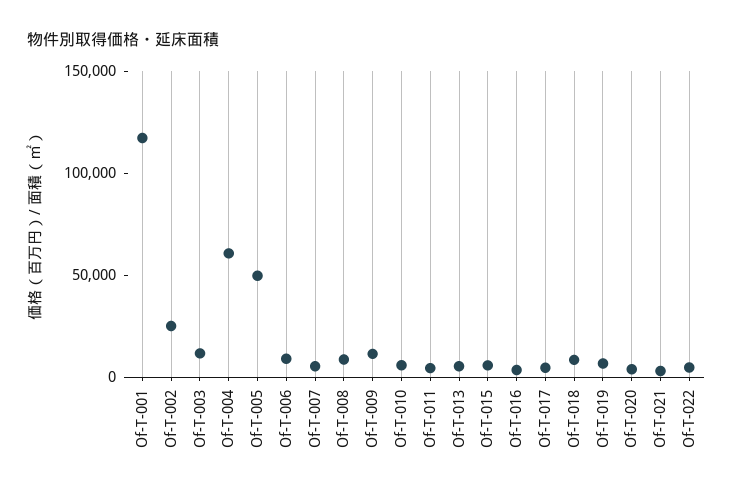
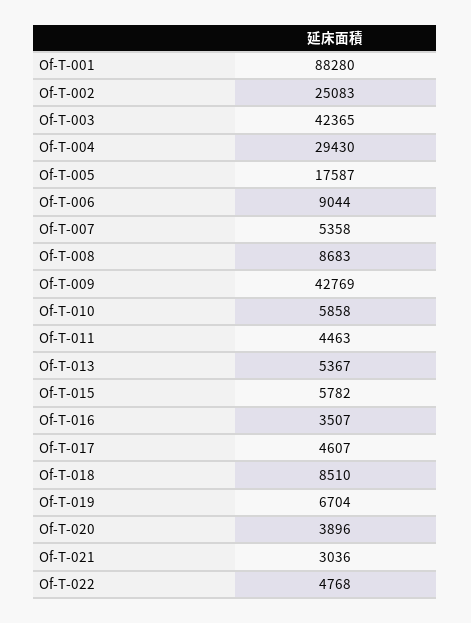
  {
-   "Of-T-001": 120000,
+   "Of-T-001": 88280,
    "Of-T-002": 25083,
-   "Of-T-003": 10000,
+   "Of-T-003": 42365,
-   "Of-T-004": 60000,
+   "Of-T-004": 29430,
-   "Of-T-005": 50000,
+   "Of-T-005": 17587,
    "Of-T-006": 9044,
    "Of-T-007": 5358,
    "Of-T-008": 8683,
-   "Of-T-009": 10000,
+   "Of-T-009": 42769,
    "Of-T-010": 5858,
    "Of-T-011": 4463,
    "Of-T-013": 5367,
    "Of-T-015": 5782,
    "Of-T-016": 3507,
    "Of-T-017": 4607,
    "Of-T-018": 8510,
    "Of-T-019": 6704,
    "Of-T-020": 3896,
    "Of-T-021": 3036,
    "Of-T-022": 4768
  }

